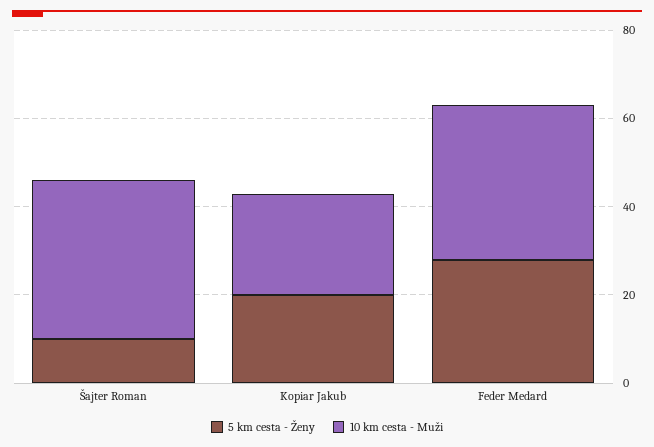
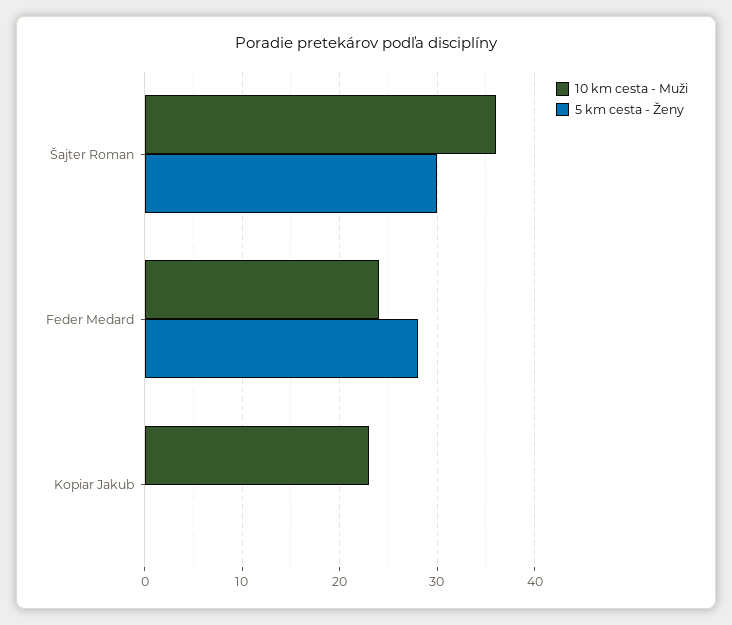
  {
    "5 km cesta - Ženy": {
-     "Šajter Roman": 10,
+     "Šajter Roman": 30,
-     "Kopiar Jakub": 20,
+     "Kopiar Jakub": 0,
      "Feder Medard": 28
    },
    "10 km cesta - Muži": {
      "Šajter Roman": 36,
      "Kopiar Jakub": 23,
-     "Feder Medard": 35
+     "Feder Medard": 24
    }
  }

